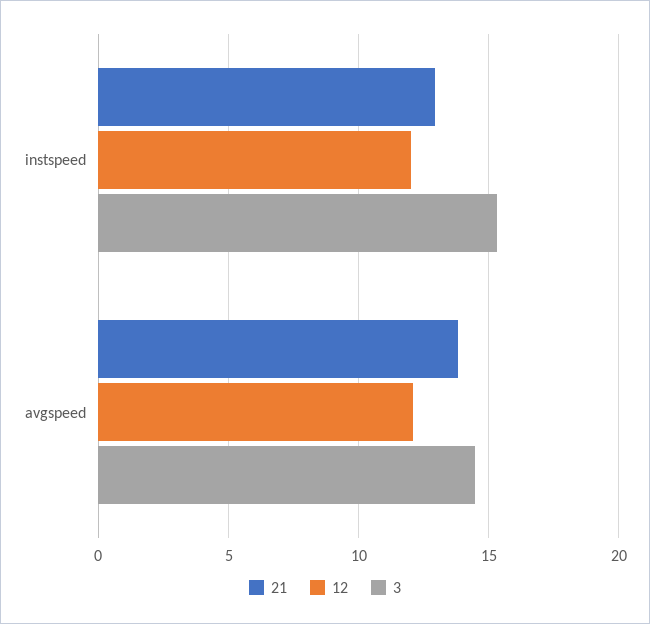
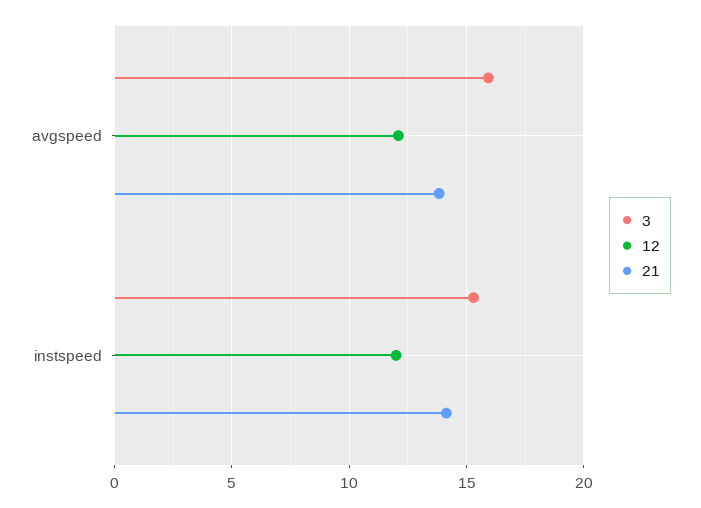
  {
    "21": {
-     "instspeed": 13,
+     "instspeed": 14,
      "avgspeed": 14
    },
    "12": {
      "instspeed": 12,
      "avgspeed": 12
    },
    "3": {
      "instspeed": 15.5,
-     "avgspeed": 14.5
+     "avgspeed": 16
    }
  }

